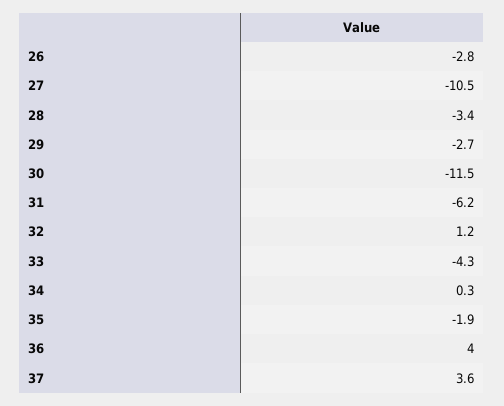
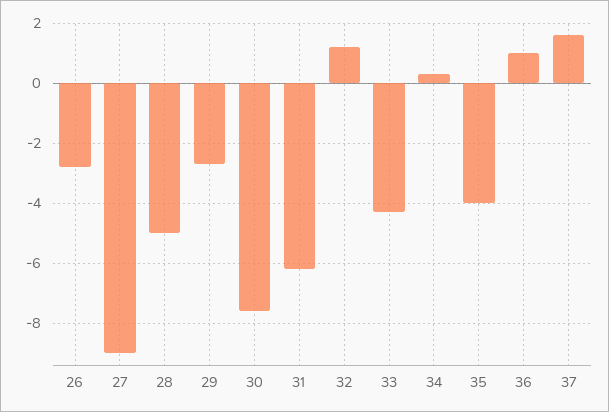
  {
    "26": -2.8,
-   "27": -10.5,
+   "27": -9,
-   "28": -3.4,
+   "28": -5,
    "29": -2.7,
-   "30": -11.5,
+   "30": -7.5,
    "31": -6.2,
    "32": 1.2,
    "33": -4.3,
    "34": 0.3,
-   "35": -1.9,
+   "35": -4,
-   "36": 4,
+   "36": 1,
-   "37": 3.6
+   "37": 1.5
  }

